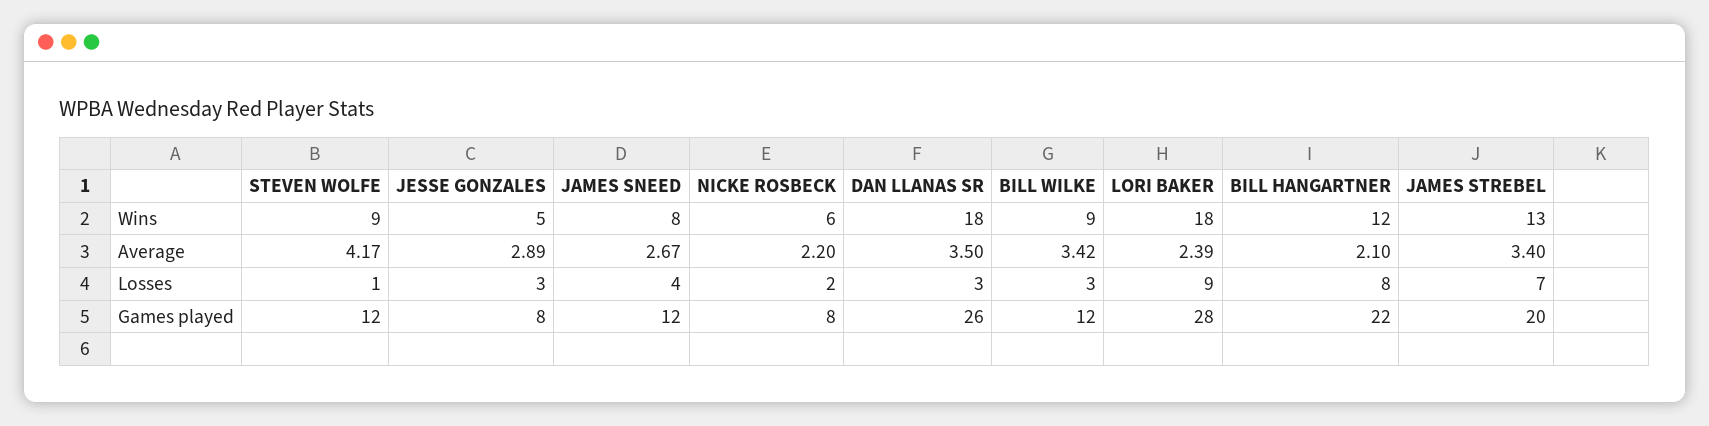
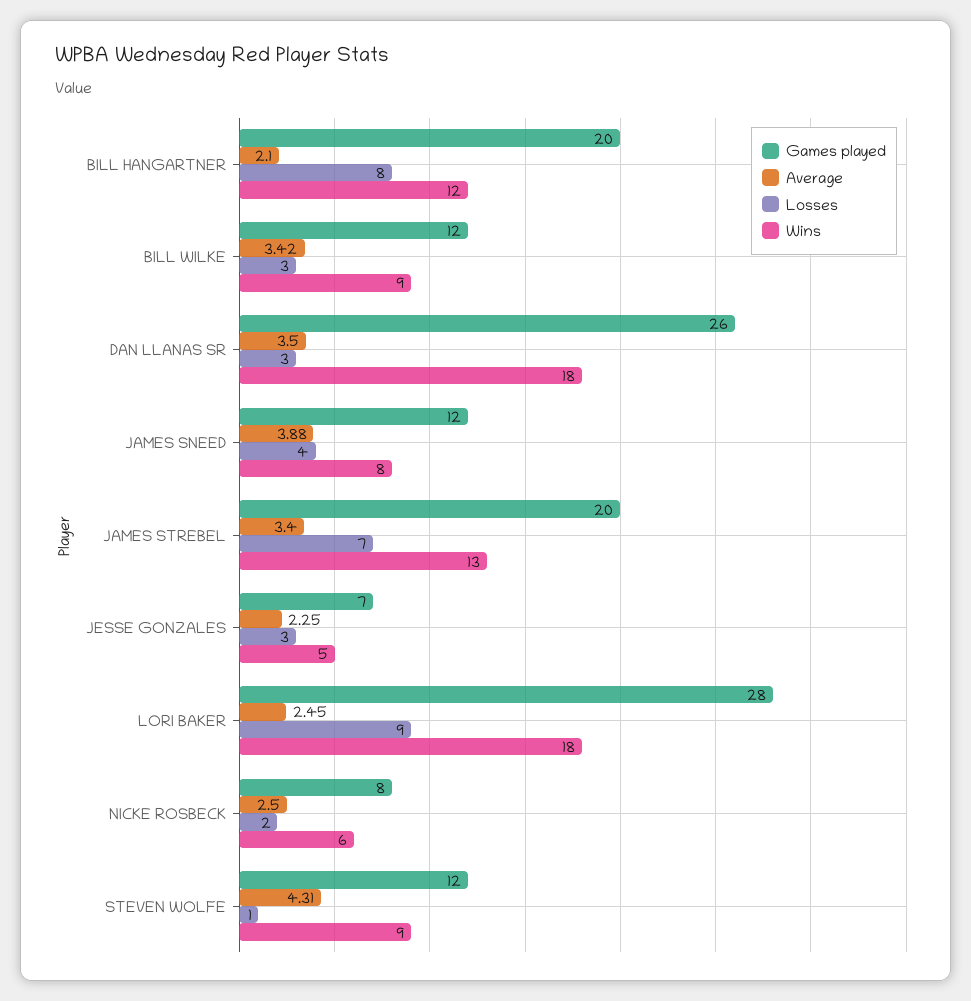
  {
    "Wins": {
      "STEVEN WOLFE": 9,
      "JESSE GONZALES": 5,
      "JAMES SNEED": 8,
      "NICKE ROSBECK": 6,
      "DAN LLANAS SR": 18,
      "BILL WILKE": 9,
      "LORI BAKER": 18,
      "BILL HANGARTNER": 12,
      "JAMES STREBEL": 13
    },
    "Average": {
-     "STEVEN WOLFE": 4.17,
+     "STEVEN WOLFE": 4.31,
-     "JESSE GONZALES": 2.89,
+     "JESSE GONZALES": 2.25,
-     "JAMES SNEED": 2.67,
+     "JAMES SNEED": 3.88,
-     "NICKE ROSBECK": 2.2,
+     "NICKE ROSBECK": 2.5,
      "DAN LLANAS SR": 3.5,
      "BILL WILKE": 3.42,
-     "LORI BAKER": 2.39,
+     "LORI BAKER": 2.45,
      "BILL HANGARTNER": 2.1,
      "JAMES STREBEL": 3.4
    },
    "Losses": {
      "STEVEN WOLFE": 1,
      "JESSE GONZALES": 3,
      "JAMES SNEED": 4,
      "NICKE ROSBECK": 2,
      "DAN LLANAS SR": 3,
      "BILL WILKE": 3,
      "LORI BAKER": 9,
      "BILL HANGARTNER": 8,
      "JAMES STREBEL": 7
    },
    "Games played": {
      "STEVEN WOLFE": 12,
-     "JESSE GONZALES": 8,
+     "JESSE GONZALES": 7,
      "JAMES SNEED": 12,
      "NICKE ROSBECK": 8,
      "DAN LLANAS SR": 26,
      "BILL WILKE": 12,
      "LORI BAKER": 28,
-     "BILL HANGARTNER": 22,
+     "BILL HANGARTNER": 20,
      "JAMES STREBEL": 20
    }
  }

